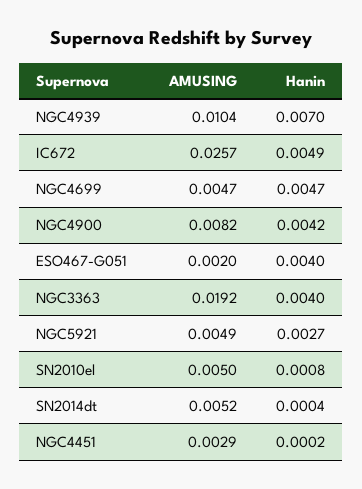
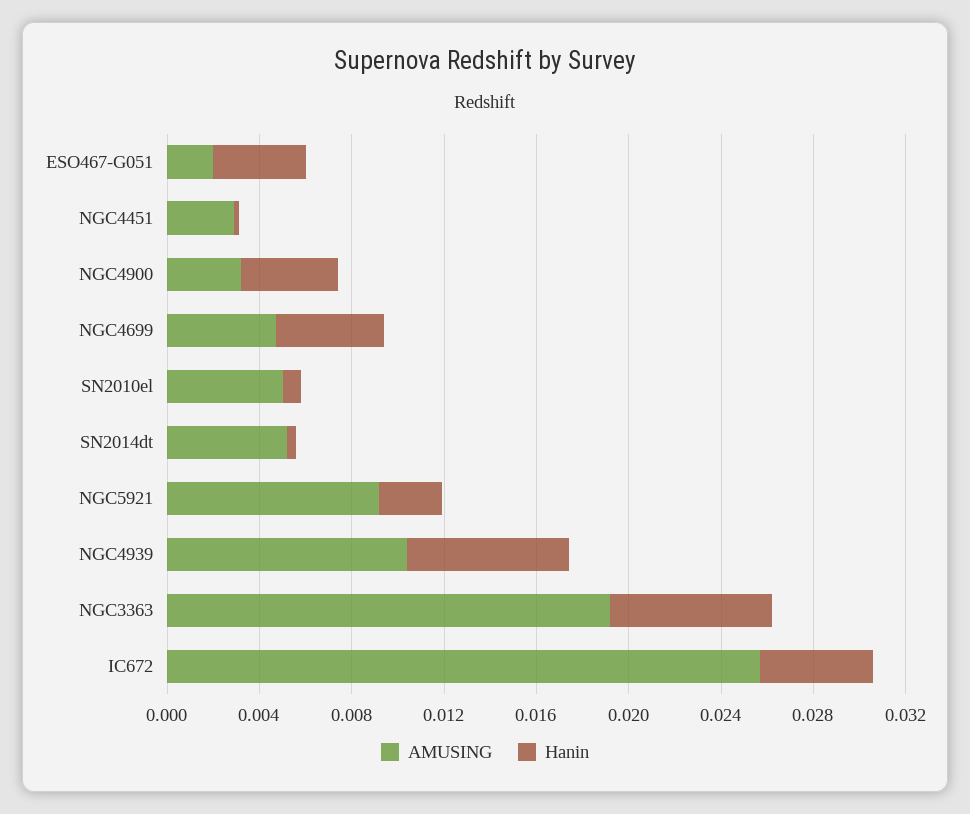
  {
    "AMUSING": {
      "NGC4939": 0.0104,
      "IC672": 0.0257,
      "NGC4699": 0.0047,
-     "NGC4900": 0.0082,
+     "NGC4900": 0.003,
      "ESO467-G051": 0.002,
      "NGC3363": 0.0192,
-     "NGC5921": 0.0049,
+     "NGC5921": 0.009,
      "SN2010el": 0.005,
      "SN2014dt": 0.0052,
      "NGC4451": 0.0029
    },
    "Hanin": {
      "NGC4939": 0.007,
      "IC672": 0.0049,
      "NGC4699": 0.0047,
      "NGC4900": 0.0042,
      "ESO467-G051": 0.004,
-     "NGC3363": 0.004,
+     "NGC3363": 0.007,
      "NGC5921": 0.0027,
      "SN2010el": 0.0008,
      "SN2014dt": 0.0004,
      "NGC4451": 0.0002
    }
  }

